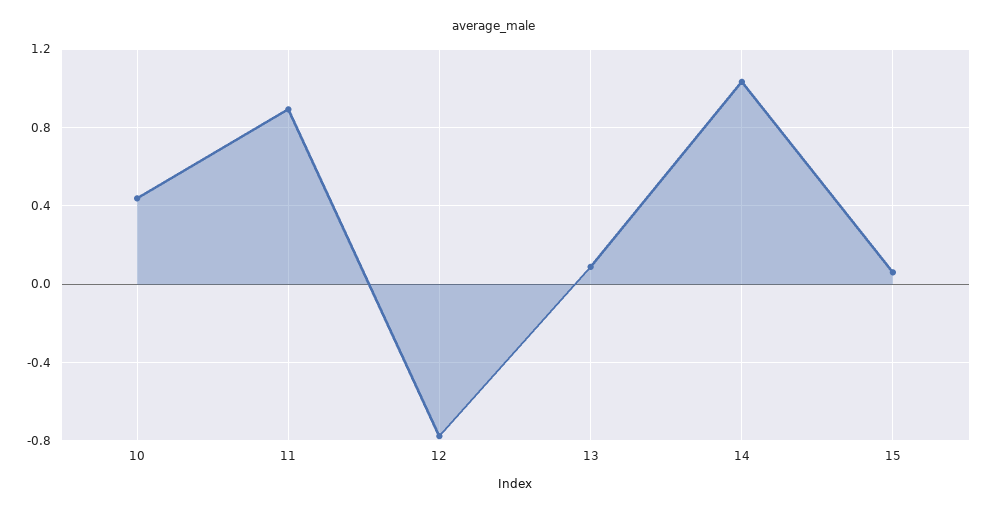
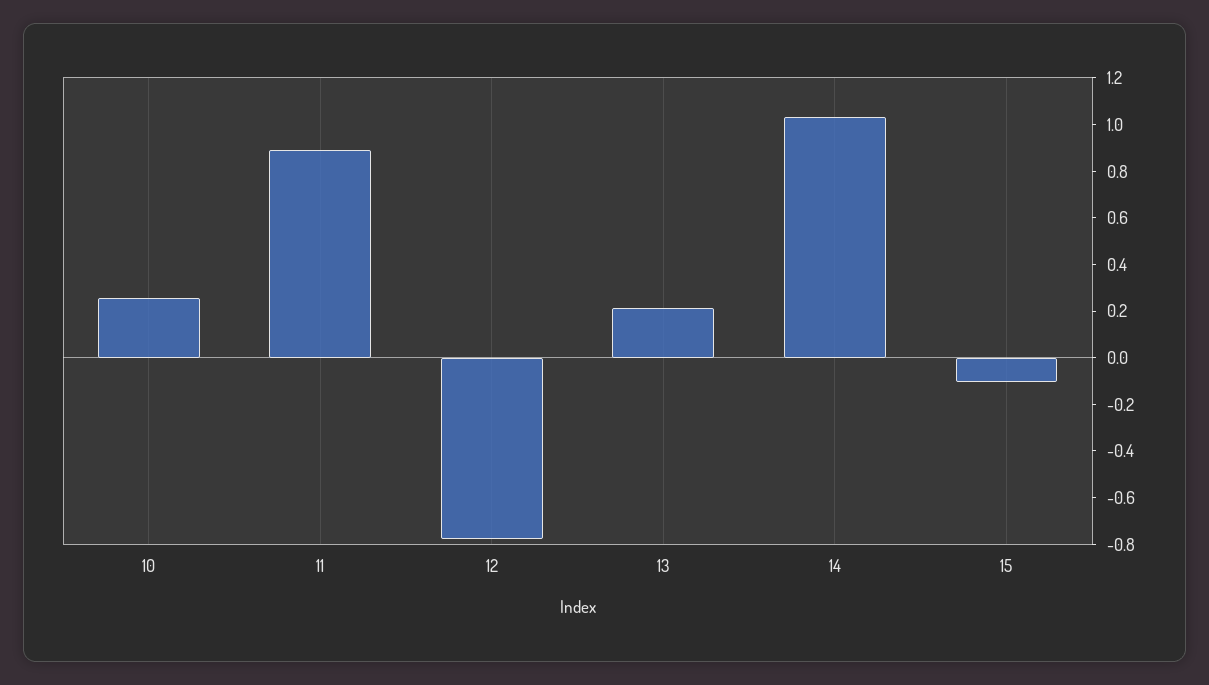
  {
-   "10": 0.45,
+   "10": 0.25,
    "11": 0.9,
    "12": -0.8,
-   "13": 0.1,
+   "13": 0.2,
    "14": 1.05,
-   "15": 0.05
+   "15": -0.1
  }

